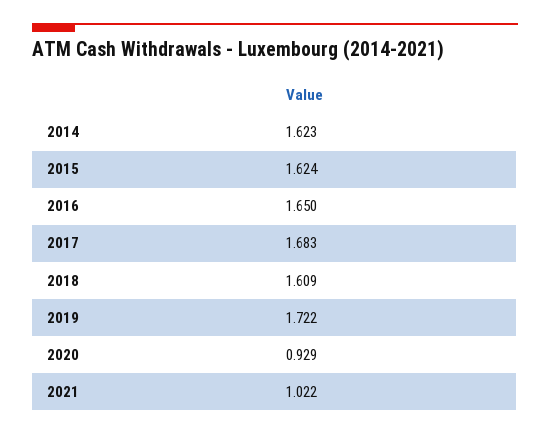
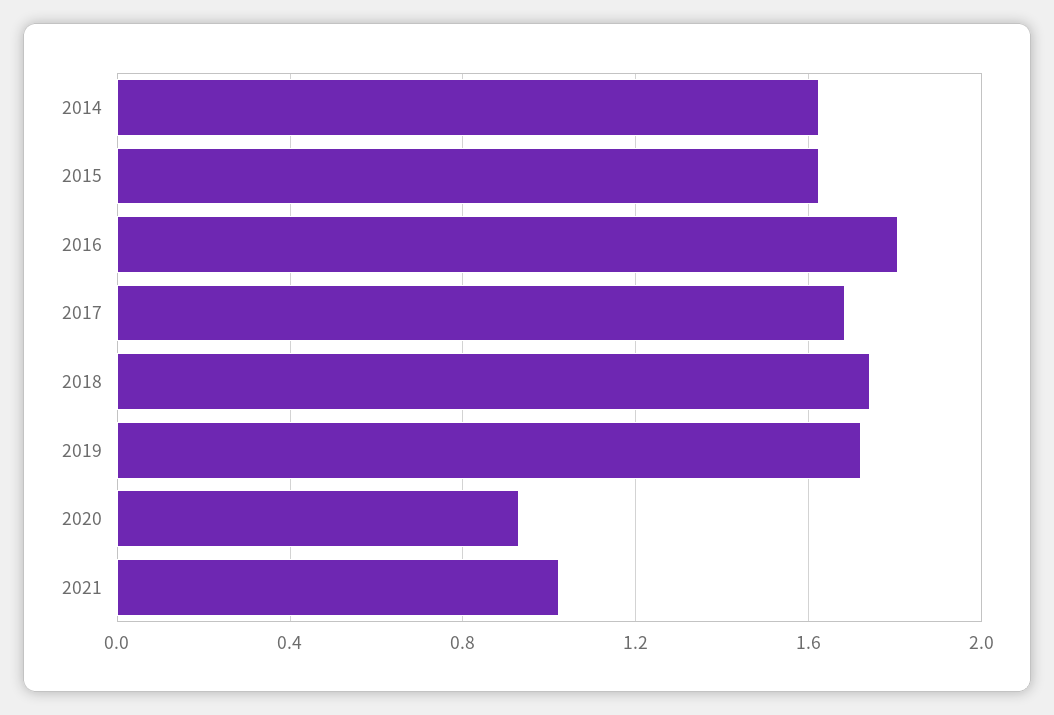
  {
    "2014": 1.623,
    "2015": 1.624,
-   "2016": 1.65,
+   "2016": 1.8,
    "2017": 1.683,
-   "2018": 1.609,
+   "2018": 1.75,
    "2019": 1.722,
    "2020": 0.929,
    "2021": 1.022
  }

